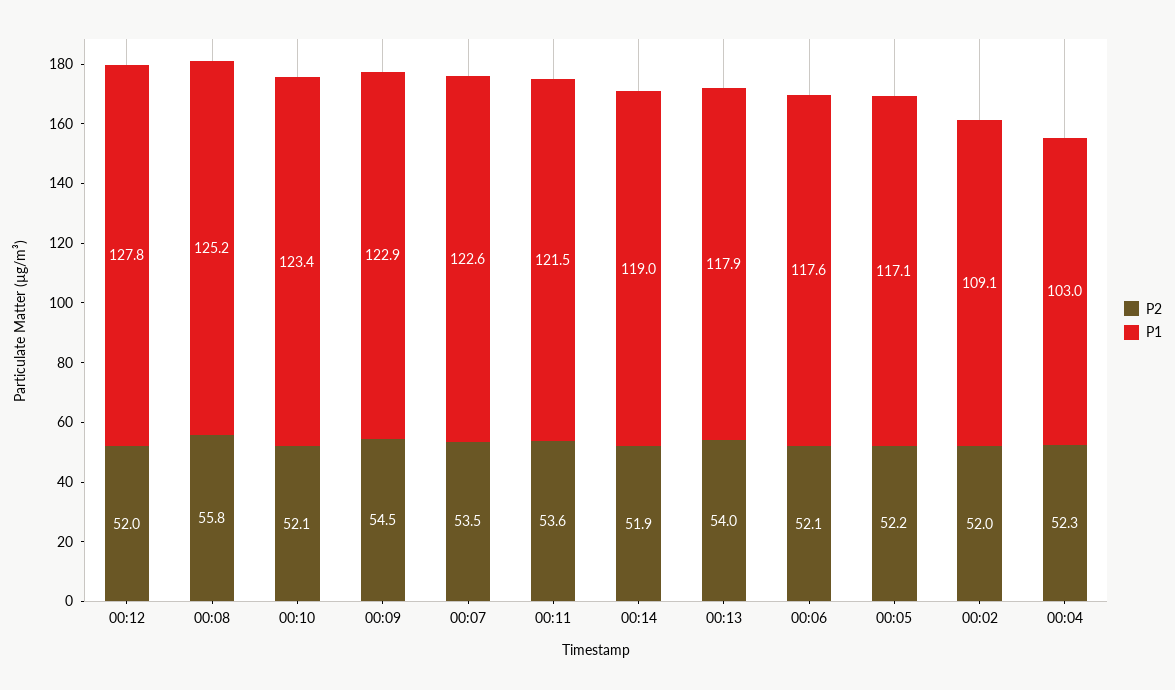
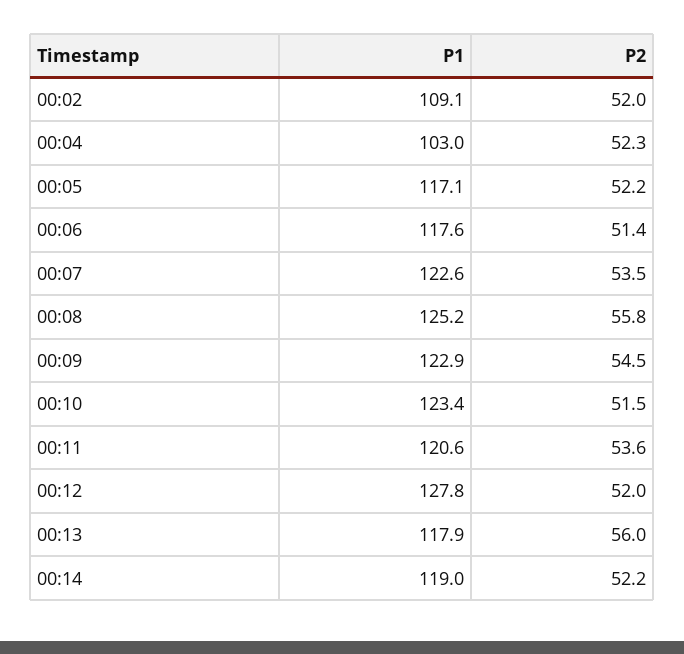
  {
    "P2": {
      "00:12": 52,
      "00:08": 55.8,
-     "00:10": 52.1,
+     "00:10": 51.5,
      "00:09": 54.5,
      "00:07": 53.5,
      "00:11": 53.6,
-     "00:14": 51.9,
+     "00:14": 52.2,
-     "00:13": 54,
+     "00:13": 56,
-     "00:06": 52.1,
+     "00:06": 51.4,
      "00:05": 52.2,
      "00:02": 52,
      "00:04": 52.3
    },
    "P1": {
      "00:12": 127.8,
      "00:08": 125.2,
      "00:10": 123.4,
      "00:09": 122.9,
      "00:07": 122.6,
-     "00:11": 121.5,
+     "00:11": 120.6,
      "00:14": 119,
      "00:13": 117.9,
      "00:06": 117.6,
      "00:05": 117.1,
      "00:02": 109.1,
      "00:04": 103
    }
  }

